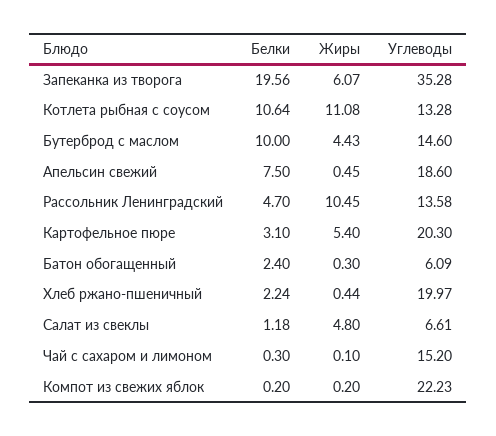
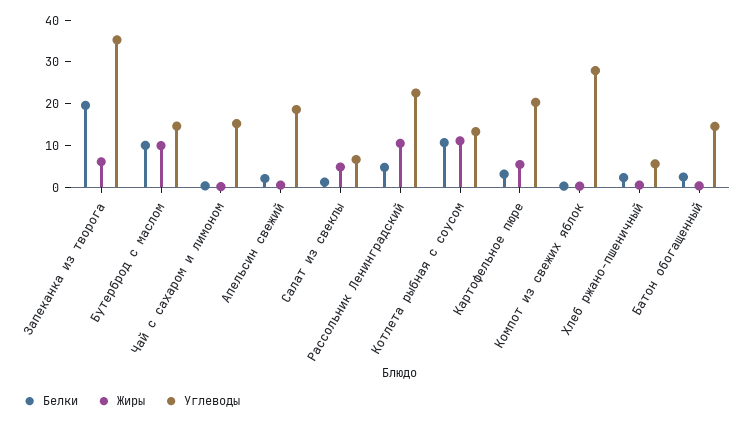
  {
    "Белки": {
      "Запеканка из творога": 19.56,
      "Котлета рыбная с соусом": 10.64,
      "Бутерброд с маслом": 10,
-     "Апельсин свежий": 7.5,
+     "Апельсин свежий": 2,
      "Рассольник Ленинградский": 4.7,
      "Картофельное пюре": 3.1,
      "Батон обогащенный": 2.4,
      "Хлеб ржано-пшеничный": 2.24,
      "Салат из свеклы": 1.18,
      "Чай с сахаром и лимоном": 0.3,
      "Компот из свежих яблок": 0.2
    },
    "Жиры": {
      "Запеканка из творога": 6.07,
      "Котлета рыбная с соусом": 11.08,
-     "Бутерброд с маслом": 4.43,
+     "Бутерброд с маслом": 10,
      "Апельсин свежий": 0.45,
      "Рассольник Ленинградский": 10.45,
      "Картофельное пюре": 5.4,
      "Батон обогащенный": 0.3,
      "Хлеб ржано-пшеничный": 0.44,
      "Салат из свеклы": 4.8,
      "Чай с сахаром и лимоном": 0.1,
      "Компот из свежих яблок": 0.2
    },
    "Углеводы": {
      "Запеканка из творога": 35.28,
      "Котлета рыбная с соусом": 13.28,
      "Бутерброд с маслом": 14.6,
      "Апельсин свежий": 18.6,
-     "Рассольник Ленинградский": 13.58,
+     "Рассольник Ленинградский": 22,
      "Картофельное пюре": 20.3,
-     "Батон обогащенный": 6.09,
+     "Батон обогащенный": 14,
-     "Хлеб ржано-пшеничный": 19.97,
+     "Хлеб ржано-пшеничный": 6,
      "Салат из свеклы": 6.61,
      "Чай с сахаром и лимоном": 15.2,
-     "Компот из свежих яблок": 22.23
+     "Компот из свежих яблок": 28
    }
  }

